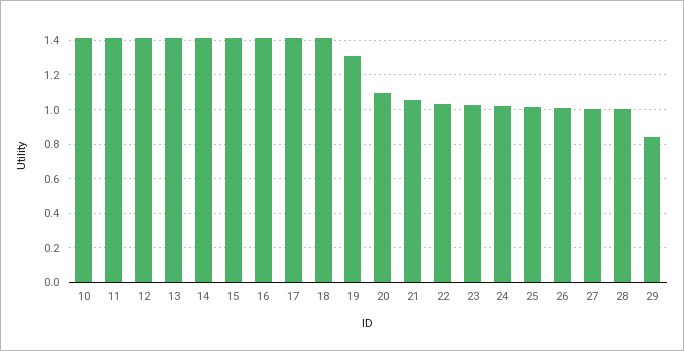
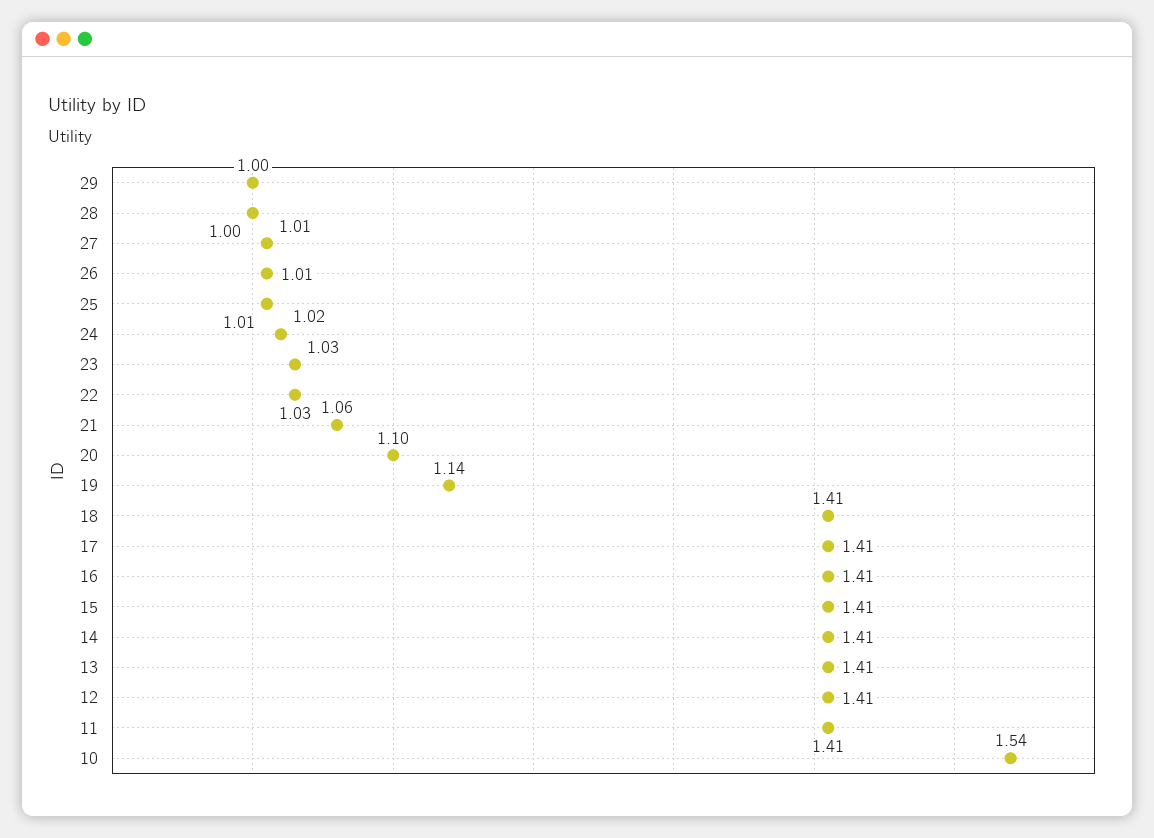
  {
-   "10": 1.4,
+   "10": 1.54,
    "11": 1.41,
    "12": 1.41,
    "13": 1.41,
    "14": 1.41,
    "15": 1.41,
    "16": 1.41,
    "17": 1.41,
    "18": 1.41,
-   "19": 1.3,
+   "19": 1.14,
    "20": 1.1,
    "21": 1.06,
    "22": 1.03,
    "23": 1.03,
    "24": 1.02,
    "25": 1.01,
    "26": 1.01,
    "27": 1.01,
    "28": 1,
-   "29": 0.85
+   "29": 1
  }

